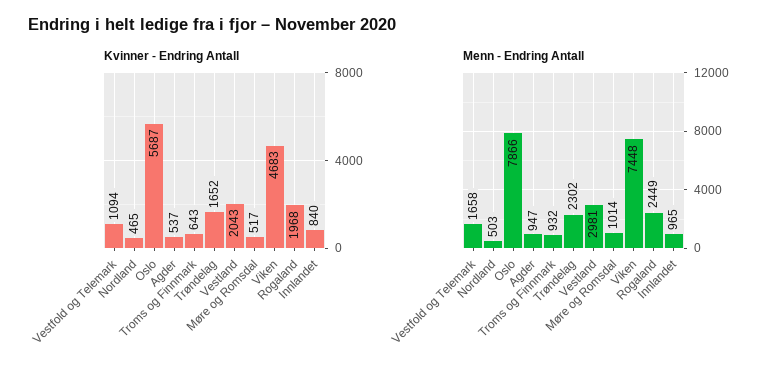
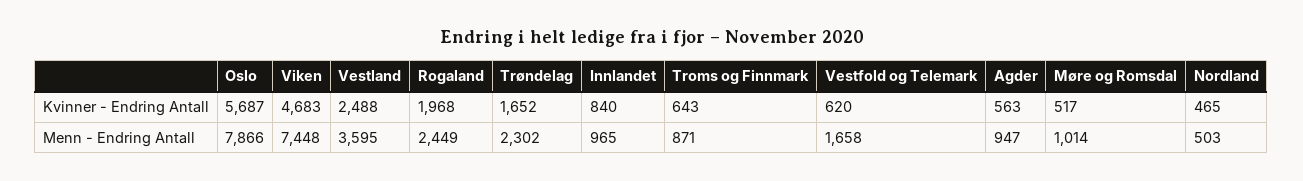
  {
    "Kvinner - Endring Antall": {
-     "Vestfold og Telemark": 1094,
+     "Vestfold og Telemark": 620,
      "Nordland": 465,
      "Oslo": 5687,
-     "Agder": 537,
+     "Agder": 563,
      "Troms og Finnmark": 643,
      "Trøndelag": 1652,
-     "Vestland": 2043,
+     "Vestland": 2488,
      "Møre og Romsdal": 517,
      "Viken": 4683,
      "Rogaland": 1968,
      "Innlandet": 840
    },
    "Menn - Endring Antall": {
      "Vestfold og Telemark": 1658,
      "Nordland": 503,
      "Oslo": 7866,
      "Agder": 947,
-     "Troms og Finnmark": 932,
+     "Troms og Finnmark": 871,
      "Trøndelag": 2302,
-     "Vestland": 2981,
+     "Vestland": 3595,
      "Møre og Romsdal": 1014,
      "Viken": 7448,
      "Rogaland": 2449,
      "Innlandet": 965
    }
  }

